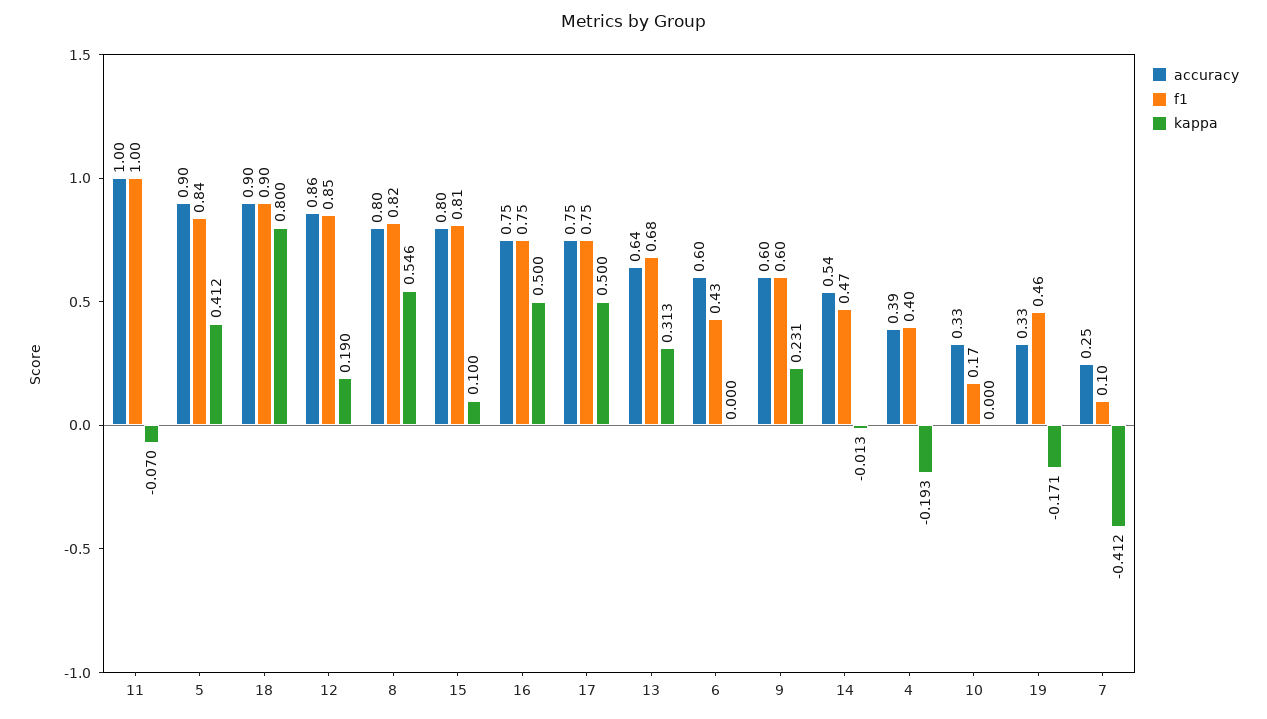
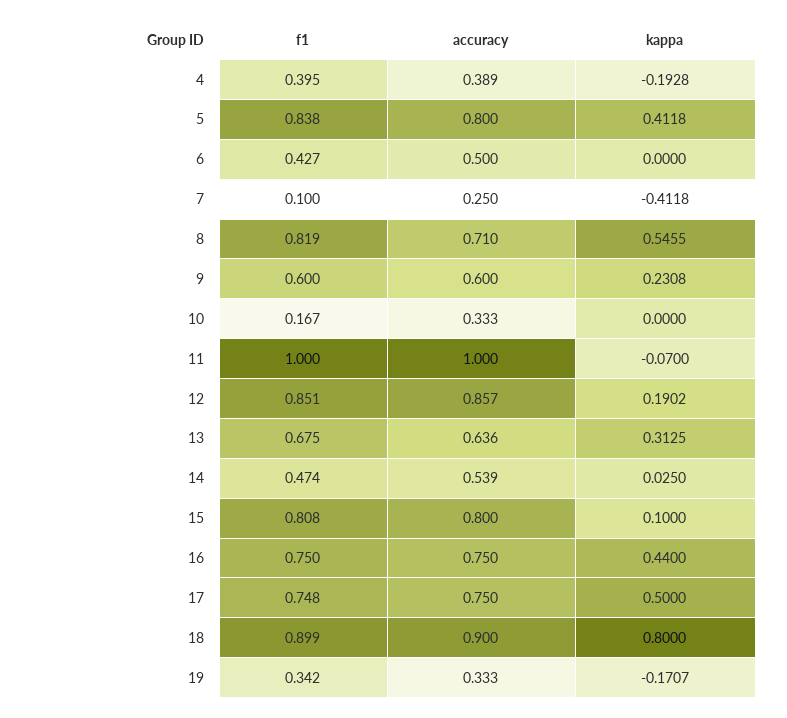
  {
    "accuracy": {
      "11": 1,
-     "5": 0.9,
+     "5": 0.8,
      "18": 0.9,
      "12": 0.857,
-     "8": 0.8,
+     "8": 0.71,
      "15": 0.8,
      "16": 0.75,
      "17": 0.75,
      "13": 0.636,
-     "6": 0.6,
+     "6": 0.5,
      "9": 0.6,
      "14": 0.539,
      "4": 0.389,
      "10": 0.333,
      "19": 0.333,
      "7": 0.25
    },
    "f1": {
      "11": 1,
      "5": 0.838,
      "18": 0.899,
      "12": 0.851,
      "8": 0.819,
      "15": 0.808,
      "16": 0.75,
      "17": 0.748,
      "13": 0.675,
      "6": 0.427,
      "9": 0.6,
      "14": 0.474,
      "4": 0.395,
      "10": 0.167,
-     "19": 0.46,
+     "19": 0.342,
      "7": 0.1
    },
    "kappa": {
      "11": -0.07,
      "5": 0.4118,
      "18": 0.8,
      "12": 0.1902,
      "8": 0.5455,
      "15": 0.1,
-     "16": 0.5,
+     "16": 0.44,
      "17": 0.5,
      "13": 0.3125,
      "6": 0,
      "9": 0.2308,
-     "14": -0.013,
+     "14": 0.025,
      "4": -0.1928,
      "10": 0,
      "19": -0.1707,
      "7": -0.4118
    }
  }

